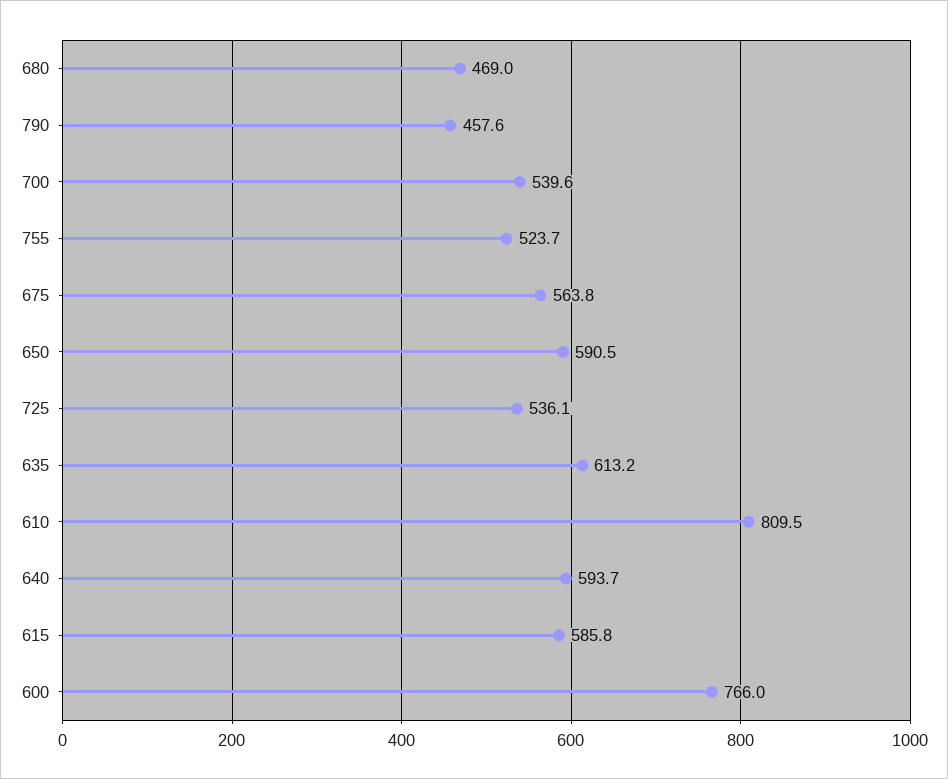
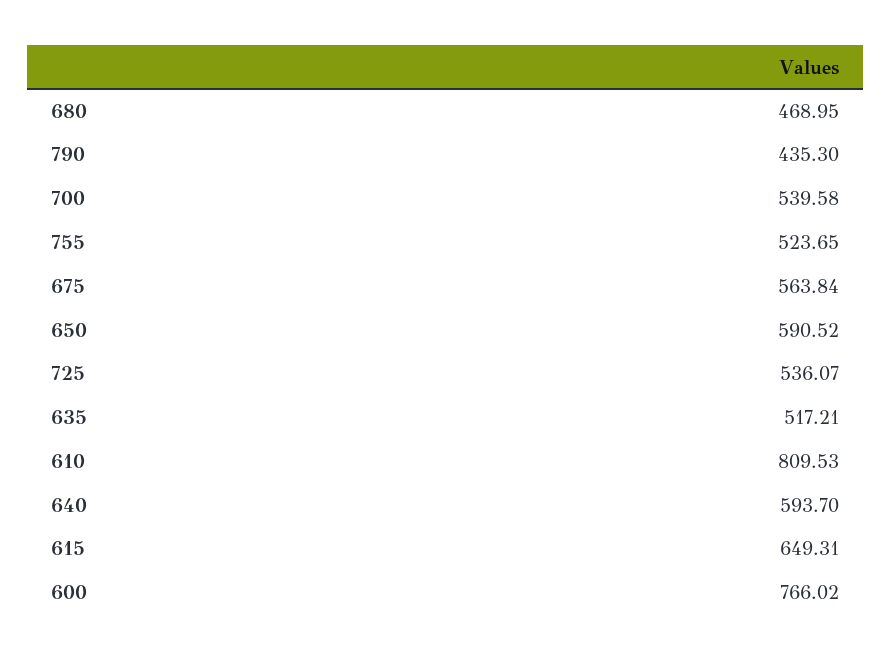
  {
    "680": 468.95,
-   "790": 457.6,
+   "790": 435.3,
    "700": 539.58,
    "755": 523.65,
    "675": 563.84,
    "650": 590.52,
    "725": 536.07,
-   "635": 613.2,
+   "635": 517.21,
    "610": 809.53,
    "640": 593.7,
-   "615": 585.8,
+   "615": 649.31,
    "600": 766.02
  }

